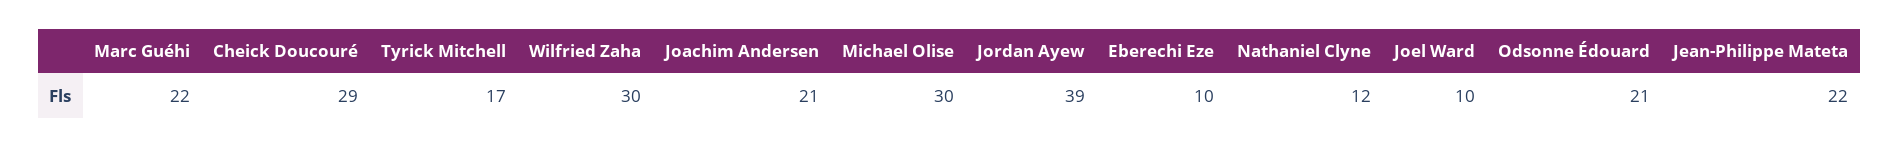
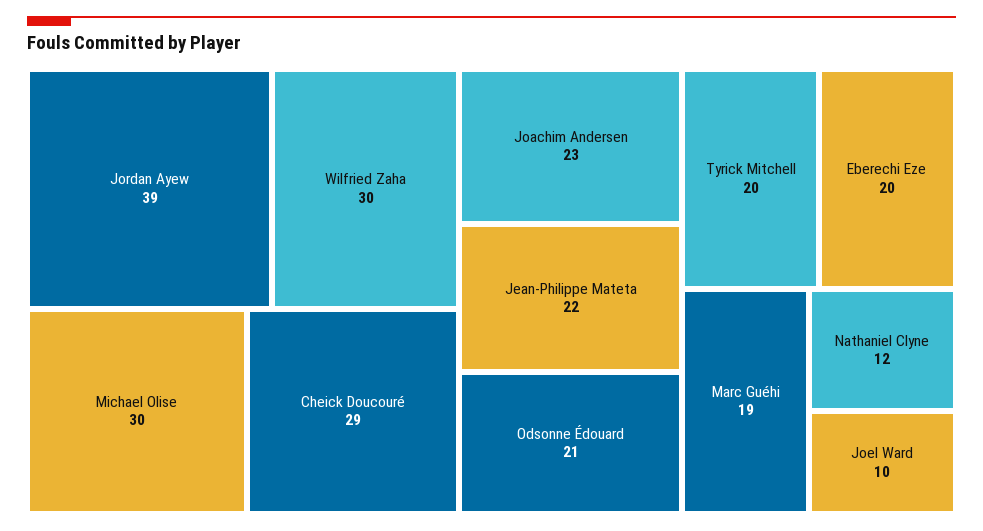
  {
-   "Marc Guéhi": 22,
+   "Marc Guéhi": 19,
    "Cheick Doucouré": 29,
-   "Tyrick Mitchell": 17,
+   "Tyrick Mitchell": 20,
    "Wilfried Zaha": 30,
-   "Joachim Andersen": 21,
+   "Joachim Andersen": 23,
    "Michael Olise": 30,
    "Jordan Ayew": 39,
-   "Eberechi Eze": 10,
+   "Eberechi Eze": 20,
    "Nathaniel Clyne": 12,
    "Joel Ward": 10,
    "Odsonne Édouard": 21,
    "Jean-Philippe Mateta": 22
  }

